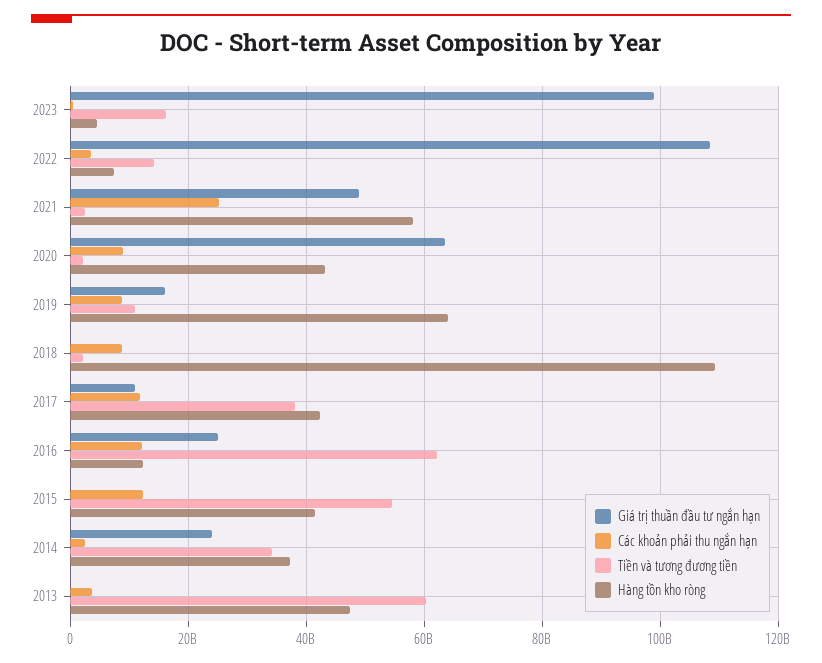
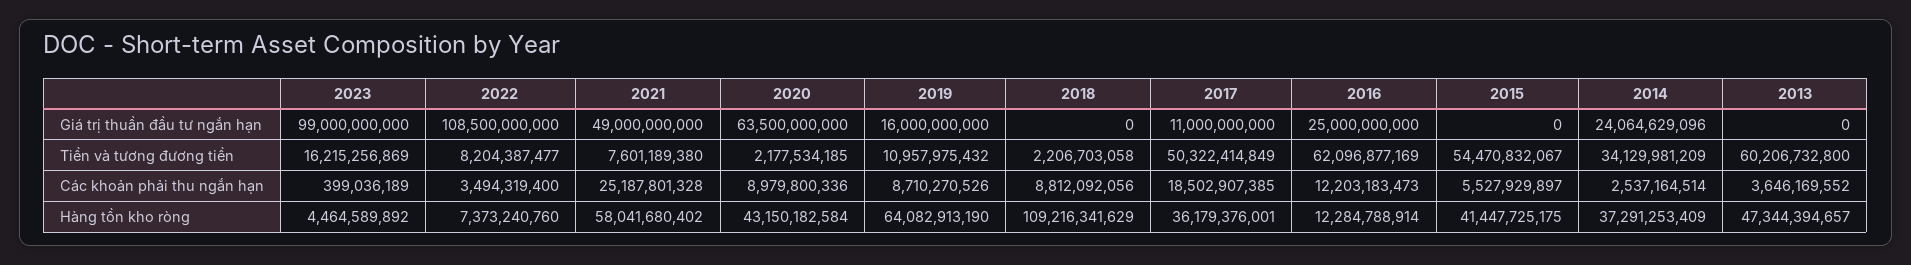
  {
    "Giá trị thuần đầu tư ngắn hạn": {
      "2023": 99000000000,
      "2022": 108500000000,
      "2021": 49000000000,
      "2020": 63500000000,
      "2019": 16000000000,
      "2018": 0,
      "2017": 11000000000,
      "2016": 25000000000,
      "2015": 0,
      "2014": 24064629096,
      "2013": 0
    },
    "Các khoản phải thu ngắn hạn": {
      "2023": 399036189,
      "2022": 3494319400,
      "2021": 25187801328,
      "2020": 8979800336,
      "2019": 8710270526,
      "2018": 8812092056,
-     "2017": 12000000000,
+     "2017": 18502907385,
      "2016": 12203183473,
-     "2015": 12000000000,
+     "2015": 5527929897,
      "2014": 2537164514,
      "2013": 3646169552
    },
    "Tiền và tương đương tiền": {
      "2023": 16215256869,
-     "2022": 14000000000,
+     "2022": 8204387477,
-     "2021": 2000000000,
+     "2021": 7601189380,
      "2020": 2177534185,
      "2019": 10957975432,
      "2018": 2206703058,
-     "2017": 38000000000,
+     "2017": 50322414849,
      "2016": 62096877169,
      "2015": 54470832067,
      "2014": 34129981209,
      "2013": 60206732800
    },
    "Hàng tồn kho ròng": {
      "2023": 4464589892,
      "2022": 7373240760,
      "2021": 58041680402,
      "2020": 43150182584,
      "2019": 64082913190,
      "2018": 109216341629,
-     "2017": 42000000000,
+     "2017": 36179376001,
      "2016": 12284788914,
      "2015": 41447725175,
      "2014": 37291253409,
      "2013": 47344394657
    }
  }

